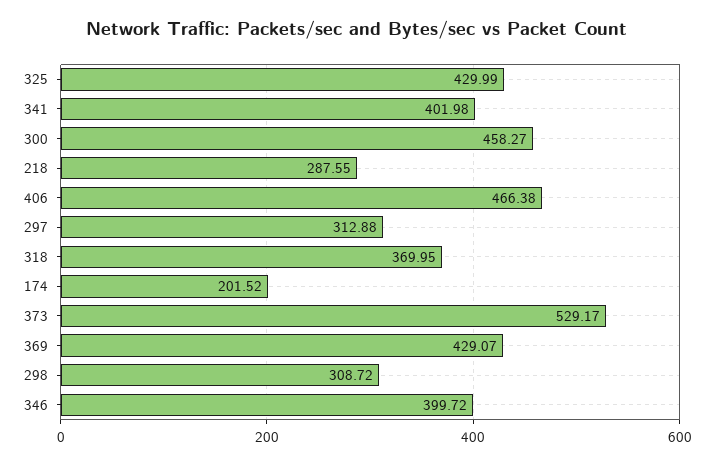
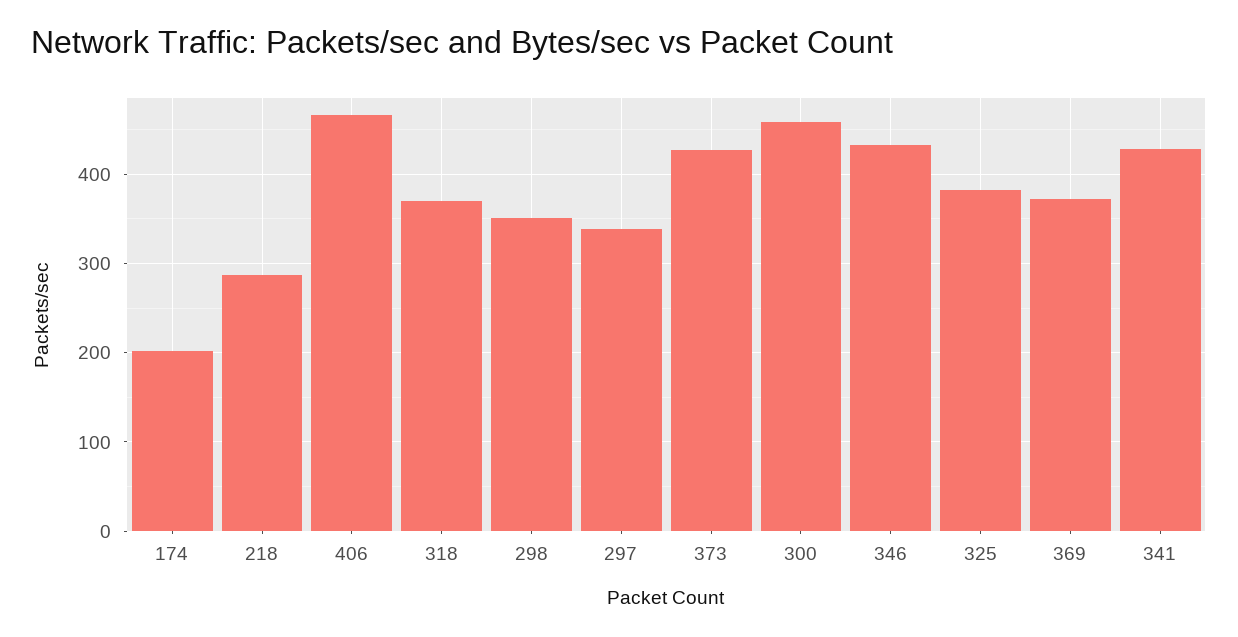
  {
-   "325": 429.99,
+   "325": 380,
-   "341": 401.98,
+   "341": 430,
    "300": 458.27,
    "218": 287.55,
    "406": 466.38,
-   "297": 312.88,
+   "297": 340,
    "318": 369.95,
    "174": 201.52,
-   "373": 529.17,
+   "373": 430,
-   "369": 429.07,
+   "369": 370,
-   "298": 308.72,
+   "298": 350,
-   "346": 399.72
+   "346": 430
  }

